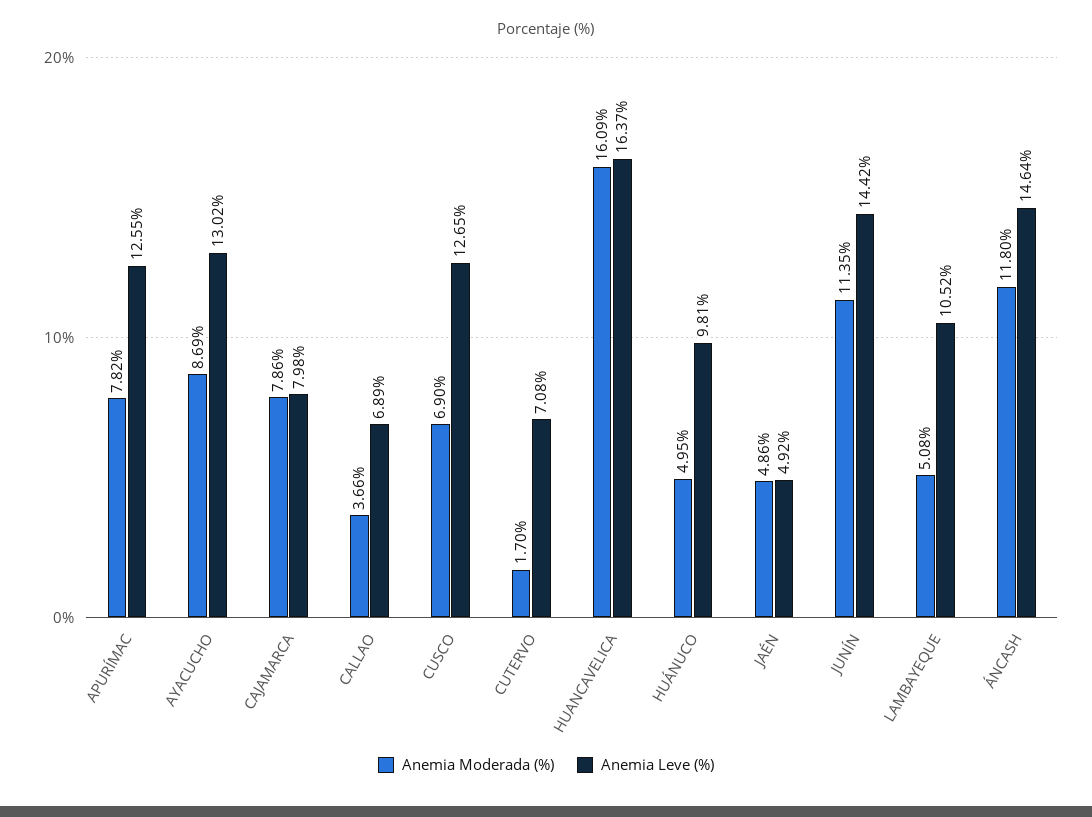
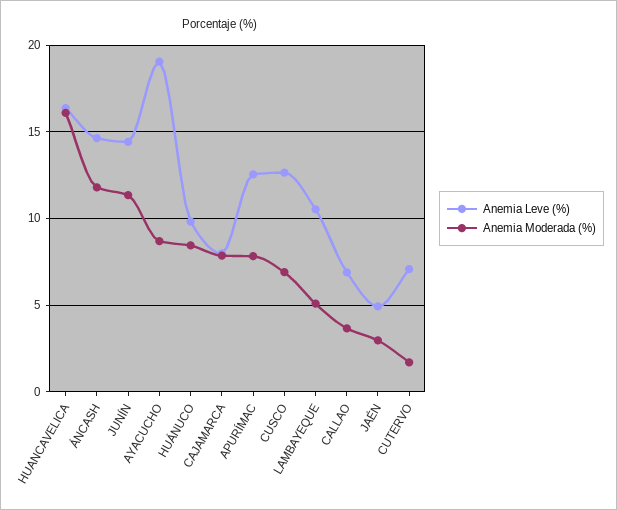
  {
    "Anemia Moderada (%)": {
      "APURÍMAC": 7.82,
      "AYACUCHO": 8.69,
      "CAJAMARCA": 7.86,
      "CALLAO": 3.66,
      "CUSCO": 6.9,
      "CUTERVO": 1.7,
      "HUANCAVELICA": 16.09,
-     "HUÁNUCO": 4.95,
+     "HUÁNUCO": 8.5,
-     "JAÉN": 4.86,
+     "JAÉN": 3,
      "JUNÍN": 11.35,
      "LAMBAYEQUE": 5.08,
      "ÁNCASH": 11.8
    },
    "Anemia Leve (%)": {
      "APURÍMAC": 12.55,
-     "AYACUCHO": 13.02,
+     "AYACUCHO": 19,
      "CAJAMARCA": 7.98,
      "CALLAO": 6.89,
      "CUSCO": 12.65,
      "CUTERVO": 7.08,
      "HUANCAVELICA": 16.37,
      "HUÁNUCO": 9.81,
      "JAÉN": 4.92,
      "JUNÍN": 14.42,
      "LAMBAYEQUE": 10.52,
      "ÁNCASH": 14.64
    }
  }

